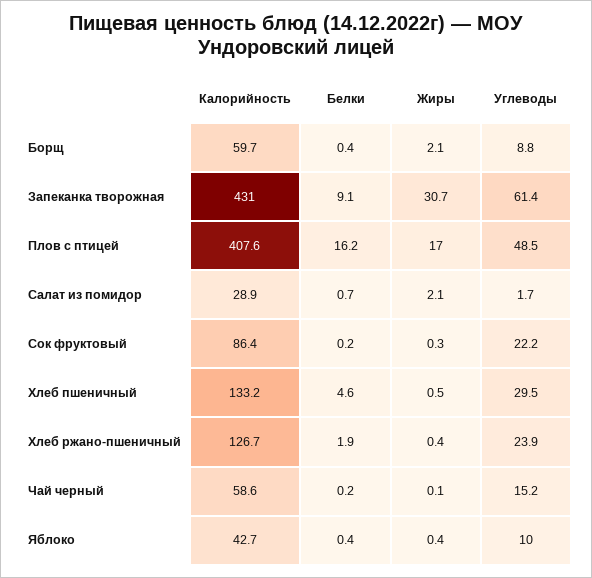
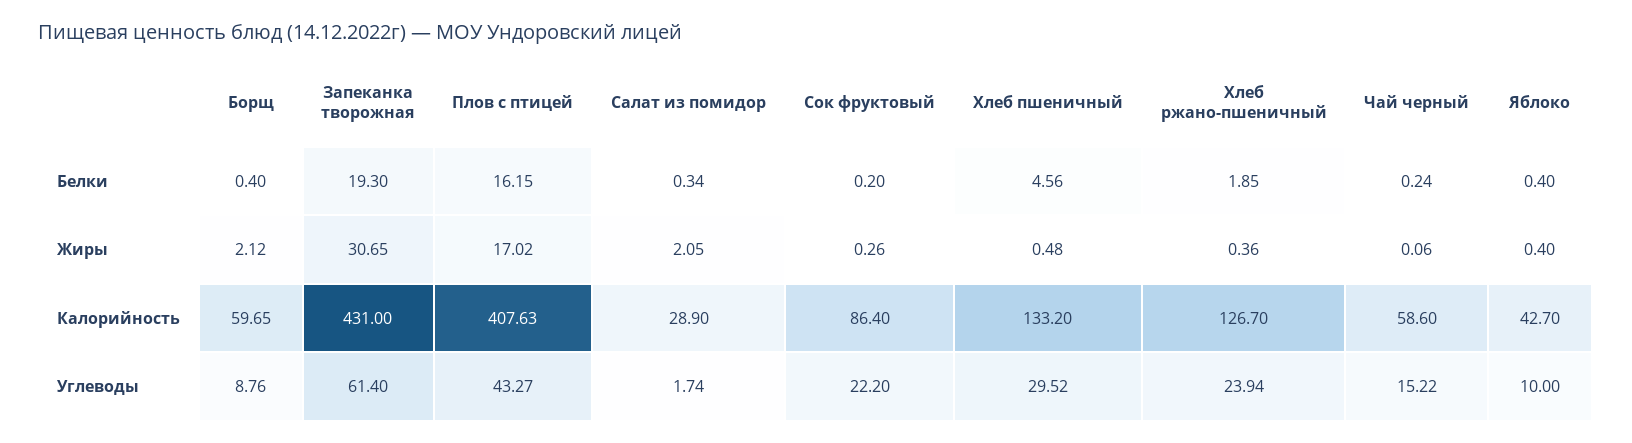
  {
    "Калорийность": {
      "Борщ": 59.65,
      "Запеканка творожная": 431,
      "Плов с птицей": 407.63,
      "Салат из помидор": 28.9,
      "Сок фруктовый": 86.4,
      "Хлеб пшеничный": 133.2,
      "Хлеб ржано-пшеничный": 126.7,
      "Чай черный": 58.6,
      "Яблоко": 42.7
    },
    "Белки": {
      "Борщ": 0.4,
-     "Запеканка творожная": 9.1,
+     "Запеканка творожная": 19.3,
      "Плов с птицей": 16.15,
-     "Салат из помидор": 0.7,
+     "Салат из помидор": 0.34,
      "Сок фруктовый": 0.2,
      "Хлеб пшеничный": 4.56,
      "Хлеб ржано-пшеничный": 1.85,
      "Чай черный": 0.24,
      "Яблоко": 0.4
    },
    "Жиры": {
      "Борщ": 2.12,
      "Запеканка творожная": 30.65,
      "Плов с птицей": 17.02,
      "Салат из помидор": 2.05,
      "Сок фруктовый": 0.26,
      "Хлеб пшеничный": 0.48,
      "Хлеб ржано-пшеничный": 0.36,
      "Чай черный": 0.06,
      "Яблоко": 0.4
    },
    "Углеводы": {
      "Борщ": 8.76,
      "Запеканка творожная": 61.4,
-     "Плов с птицей": 48.5,
+     "Плов с птицей": 43.27,
      "Салат из помидор": 1.74,
      "Сок фруктовый": 22.2,
      "Хлеб пшеничный": 29.52,
      "Хлеб ржано-пшеничный": 23.94,
      "Чай черный": 15.22,
      "Яблоко": 10
    }
  }

